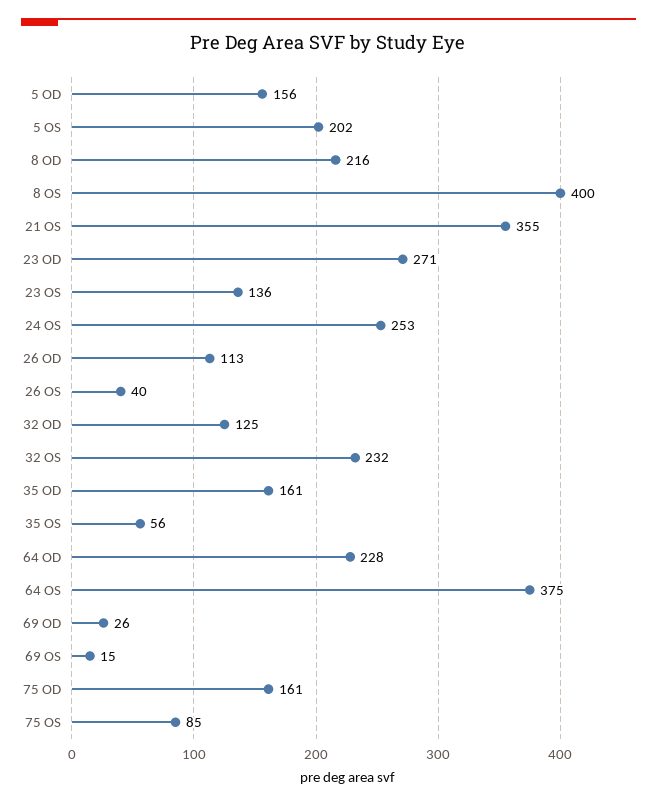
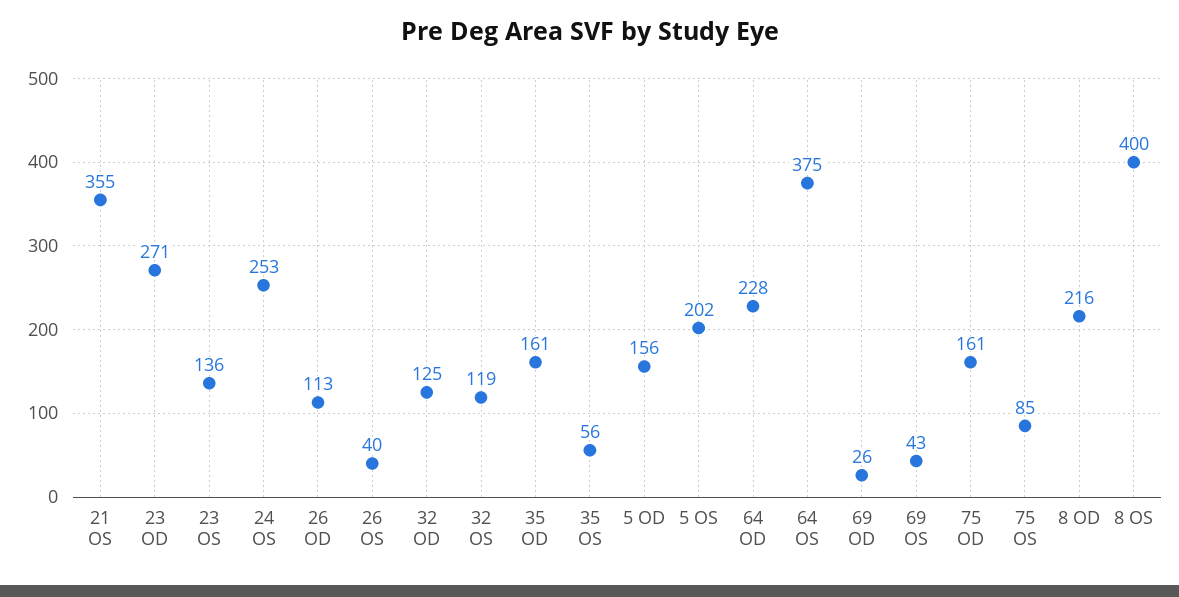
  {
    "5 OD": 156,
    "5 OS": 202,
    "8 OD": 216,
    "8 OS": 400,
    "21 OS": 355,
    "23 OD": 271,
    "23 OS": 136,
    "24 OS": 253,
    "26 OD": 113,
    "26 OS": 40,
    "32 OD": 125,
-   "32 OS": 232,
+   "32 OS": 119,
    "35 OD": 161,
    "35 OS": 56,
    "64 OD": 228,
    "64 OS": 375,
    "69 OD": 26,
-   "69 OS": 15,
+   "69 OS": 43,
    "75 OD": 161,
    "75 OS": 85
  }

